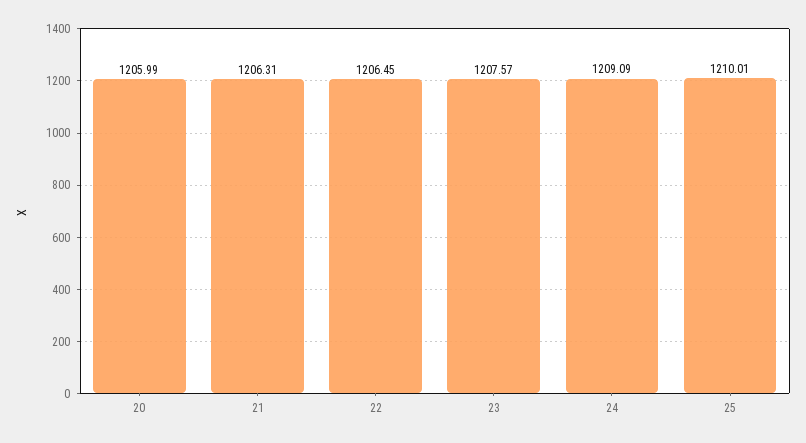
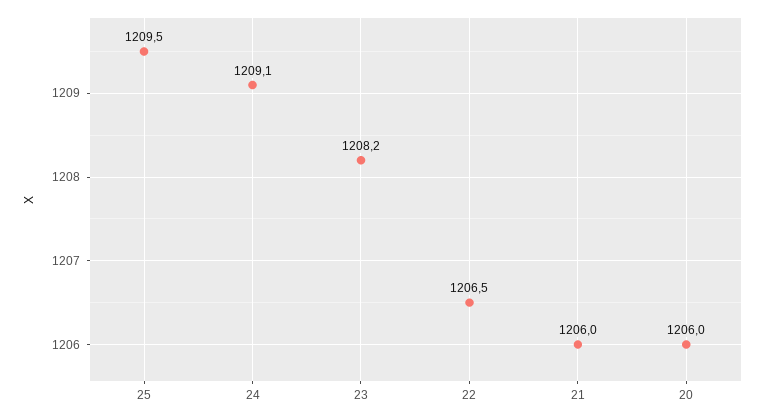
  {
    "20": 1205.99,
-   "21": 1206.31,
+   "21": 1206,
    "22": 1206.45,
-   "23": 1207.57,
+   "23": 1208.2,
    "24": 1209.09,
-   "25": 1210.01
+   "25": 1209.5
  }

